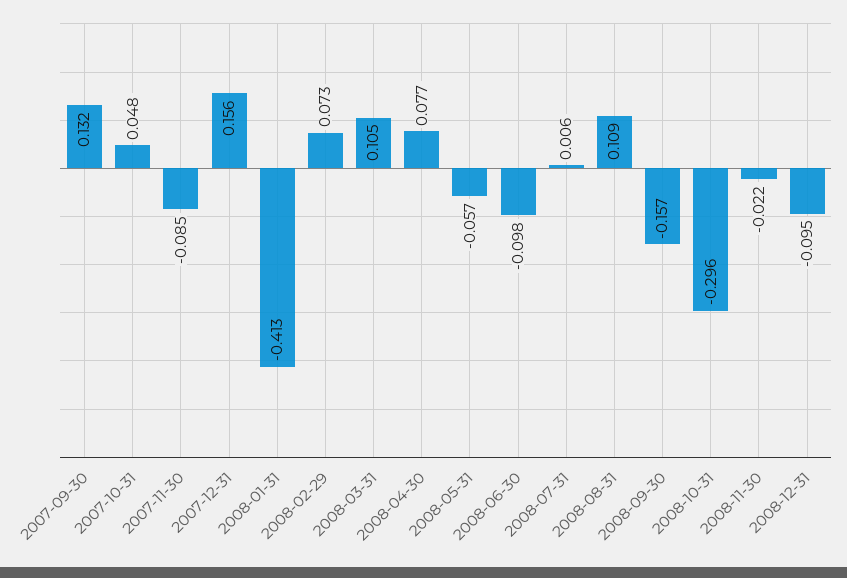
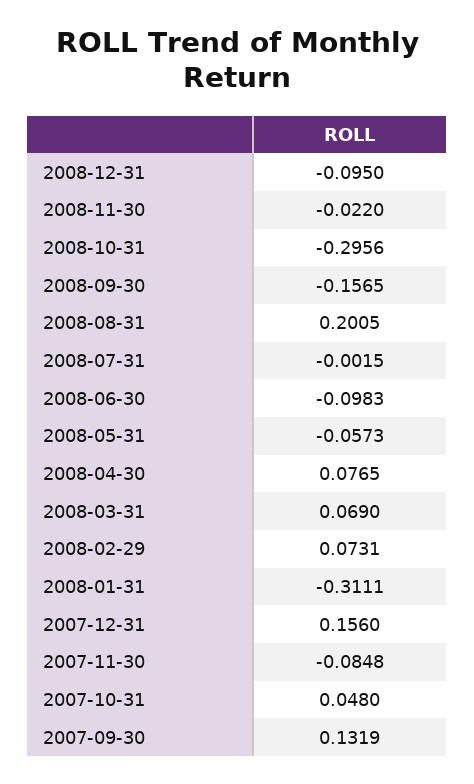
  {
    "2007-09-30": 0.1319,
    "2007-10-31": 0.048,
    "2007-11-30": -0.0848,
    "2007-12-31": 0.156,
-   "2008-01-31": -0.413,
+   "2008-01-31": -0.3111,
    "2008-02-29": 0.0731,
-   "2008-03-31": 0.105,
+   "2008-03-31": 0.069,
    "2008-04-30": 0.0765,
    "2008-05-31": -0.0573,
    "2008-06-30": -0.0983,
-   "2008-07-31": 0.006,
+   "2008-07-31": -0.0015,
-   "2008-08-31": 0.109,
+   "2008-08-31": 0.2005,
    "2008-09-30": -0.1565,
    "2008-10-31": -0.2956,
    "2008-11-30": -0.022,
    "2008-12-31": -0.095
  }

